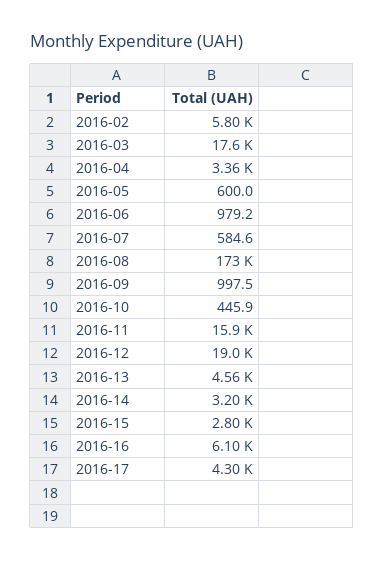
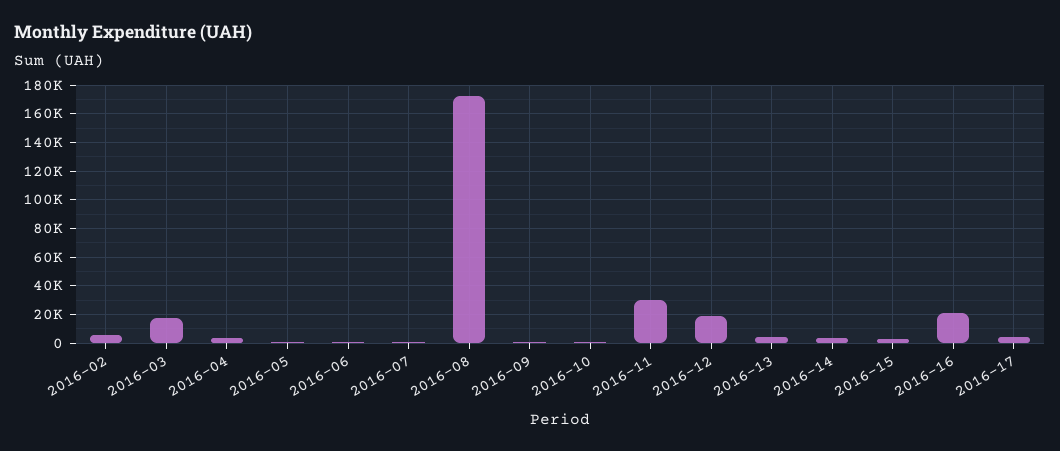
  {
    "2016-02": 5800,
    "2016-03": 17600,
    "2016-04": 3360,
    "2016-05": 600,
    "2016-06": 979.2,
    "2016-07": 584.6,
    "2016-08": 173000,
    "2016-09": 997.5,
    "2016-10": 445.9,
-   "2016-11": 15900,
+   "2016-11": 30000,
    "2016-12": 19000,
    "2016-13": 4560,
    "2016-14": 3200,
    "2016-15": 2800,
-   "2016-16": 6100,
+   "2016-16": 20000,
    "2016-17": 4300
  }

